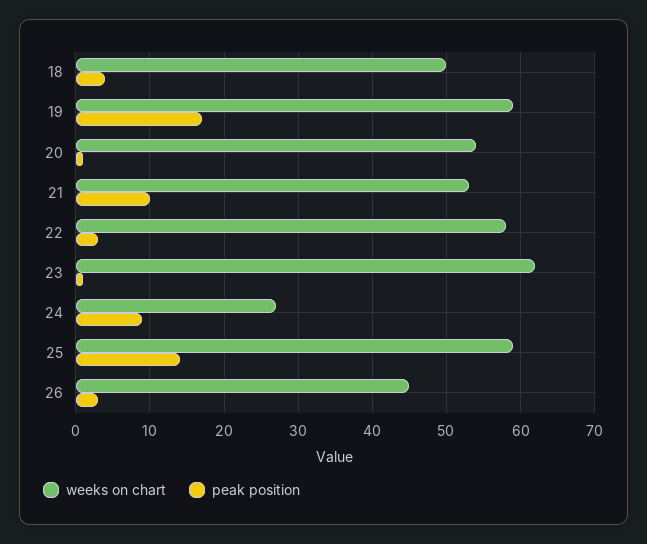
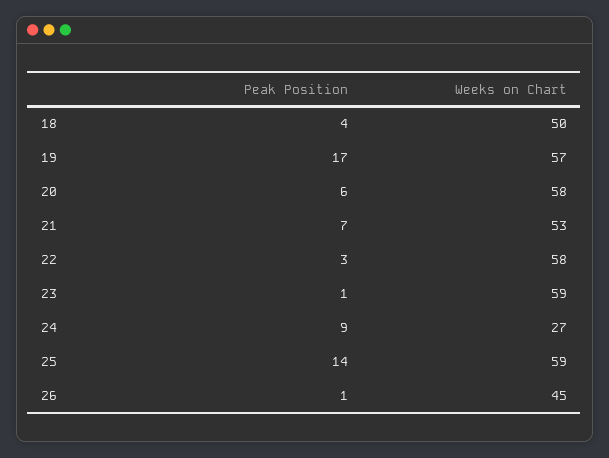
  {
    "weeks on chart": {
      "18": 50,
-     "19": 59,
+     "19": 57,
-     "20": 54,
+     "20": 58,
      "21": 53,
      "22": 58,
-     "23": 62,
+     "23": 59,
      "24": 27,
      "25": 59,
      "26": 45
    },
    "peak position": {
      "18": 4,
      "19": 17,
-     "20": 1,
+     "20": 6,
-     "21": 10,
+     "21": 7,
      "22": 3,
      "23": 1,
      "24": 9,
      "25": 14,
-     "26": 3
+     "26": 1
    }
  }

